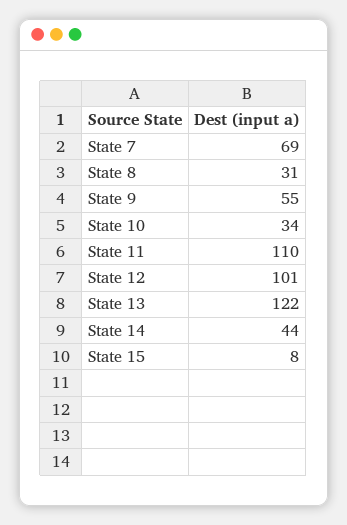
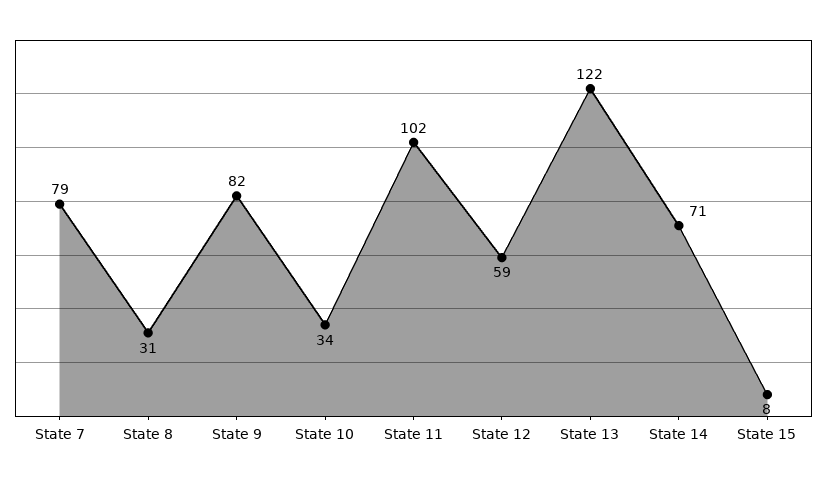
  {
-   "State 7": 69,
+   "State 7": 79,
    "State 8": 31,
-   "State 9": 55,
+   "State 9": 82,
    "State 10": 34,
-   "State 11": 110,
+   "State 11": 102,
-   "State 12": 101,
+   "State 12": 59,
    "State 13": 122,
-   "State 14": 44,
+   "State 14": 71,
    "State 15": 8
  }

